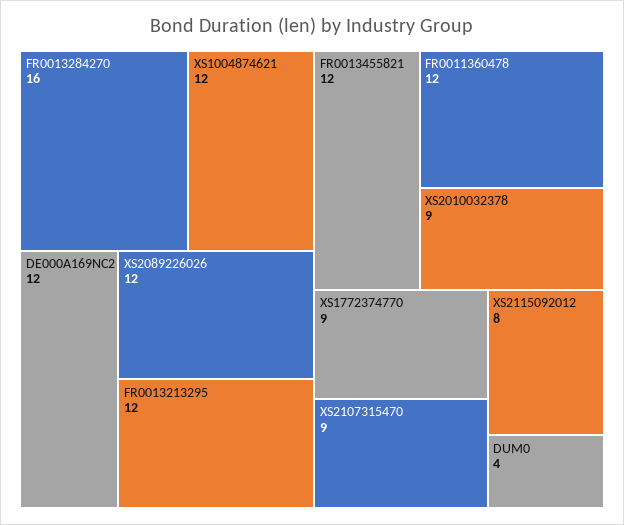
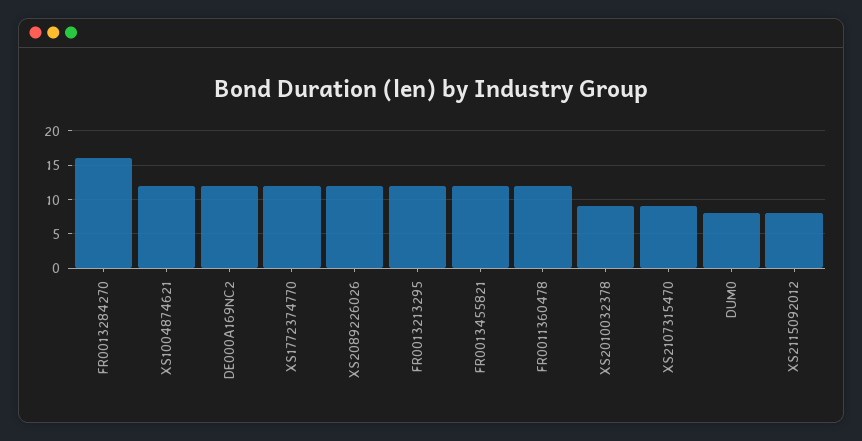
  {
    "FR0013284270": 16,
    "XS1004874621": 12,
    "DE000A169NC2": 12,
    "XS2089226026": 12,
    "FR0013213295": 12,
    "FR0013455821": 12,
    "FR0011360478": 12,
    "XS2010032378": 9,
-   "XS1772374770": 9,
+   "XS1772374770": 12,
    "XS2107315470": 9,
    "XS2115092012": 8,
-   "DUM0": 4
+   "DUM0": 8
  }

